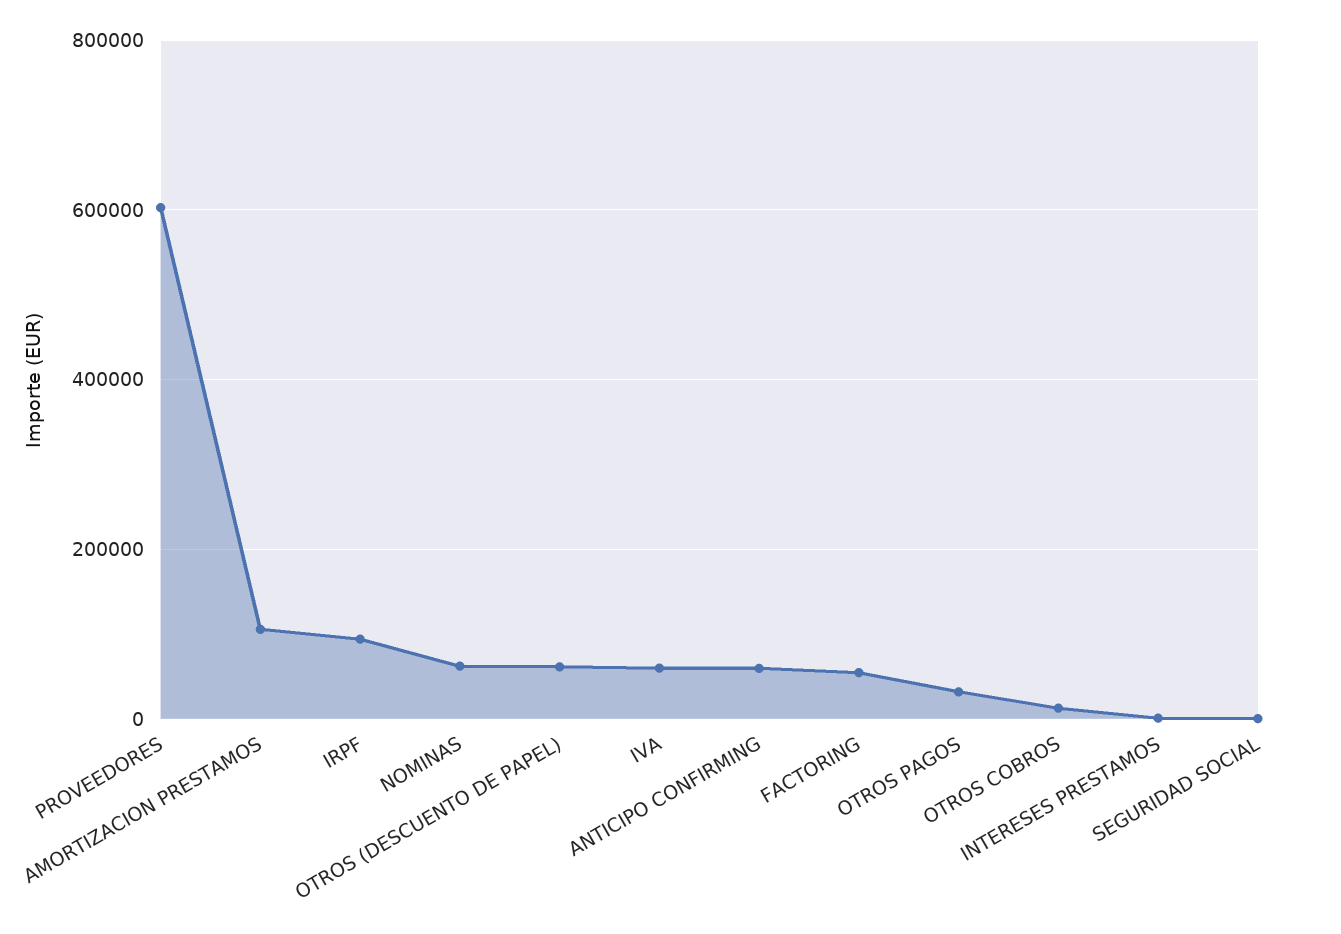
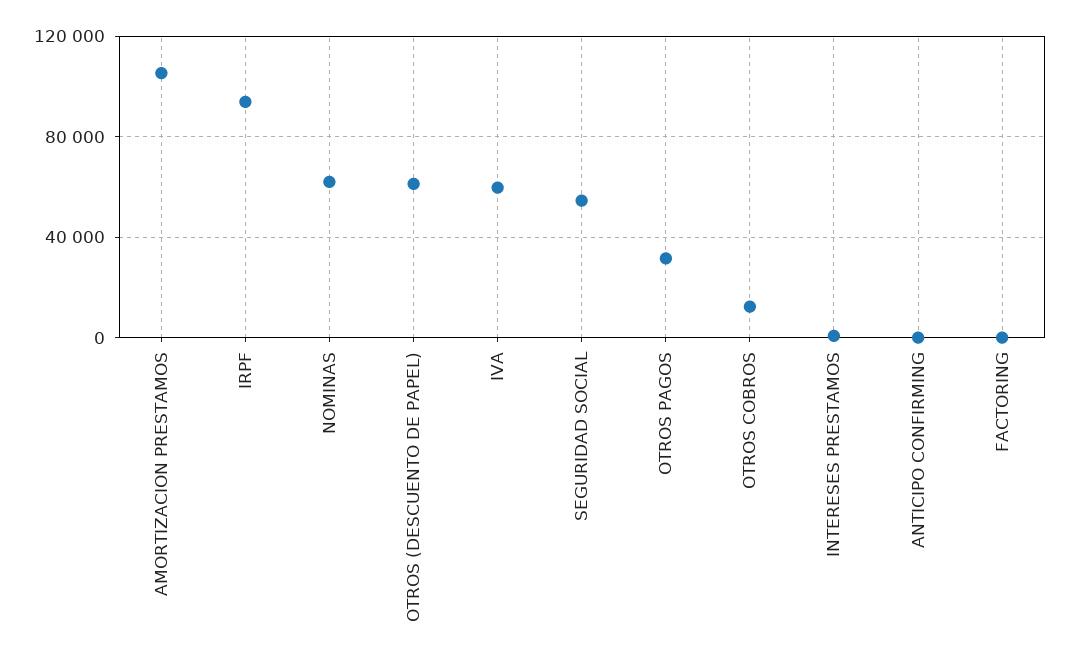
  {
-   "PROVEEDORES": 600000,
    "AMORTIZACION PRESTAMOS": 105000,
    "IRPF": 95000,
    "NOMINAS": 60000,
    "OTROS (DESCUENTO DE PAPEL)": 60000,
    "IVA": 60000,
-   "ANTICIPO CONFIRMING": 60000,
+   "ANTICIPO CONFIRMING": 0,
-   "FACTORING": 60000,
+   "FACTORING": 0,
    "OTROS PAGOS": 30000,
    "OTROS COBROS": 10000,
    "INTERESES PRESTAMOS": 0,
-   "SEGURIDAD SOCIAL": 0
+   "SEGURIDAD SOCIAL": 55000
  }

